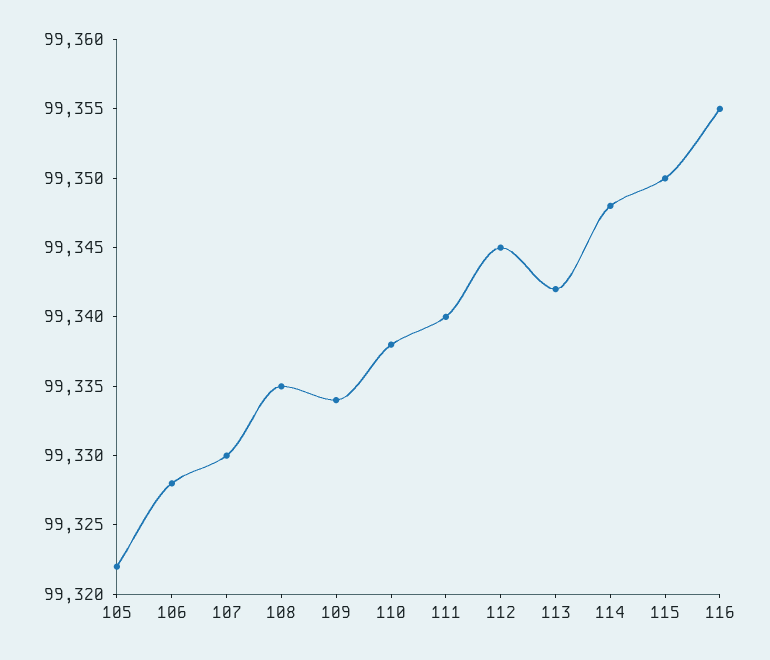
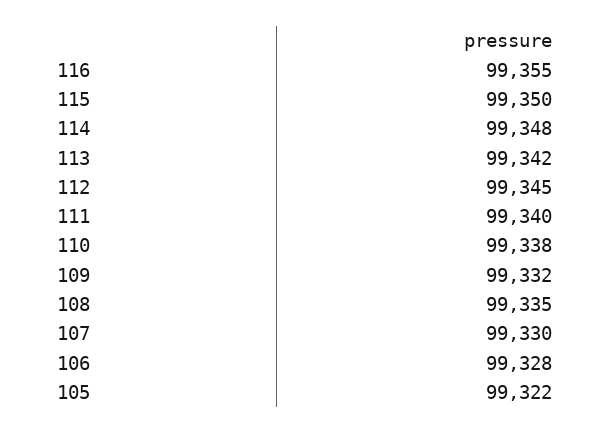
  {
    "105": 99322,
    "106": 99328,
    "107": 99330,
    "108": 99335,
-   "109": 99334,
+   "109": 99332,
    "110": 99338,
    "111": 99340,
    "112": 99345,
    "113": 99342,
    "114": 99348,
    "115": 99350,
    "116": 99355
  }

